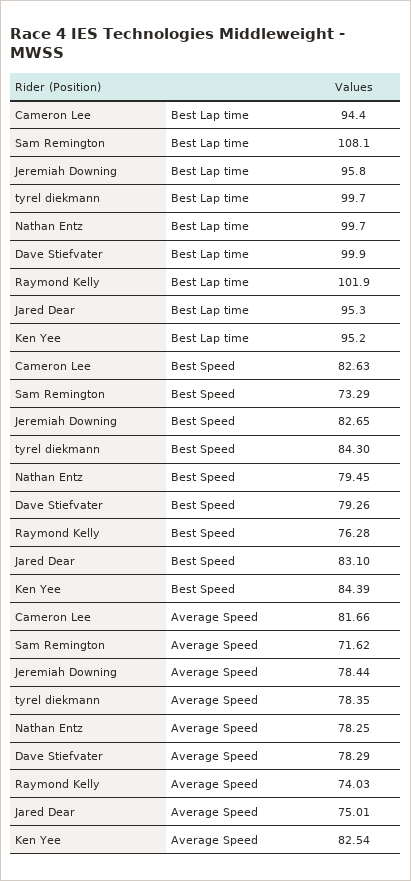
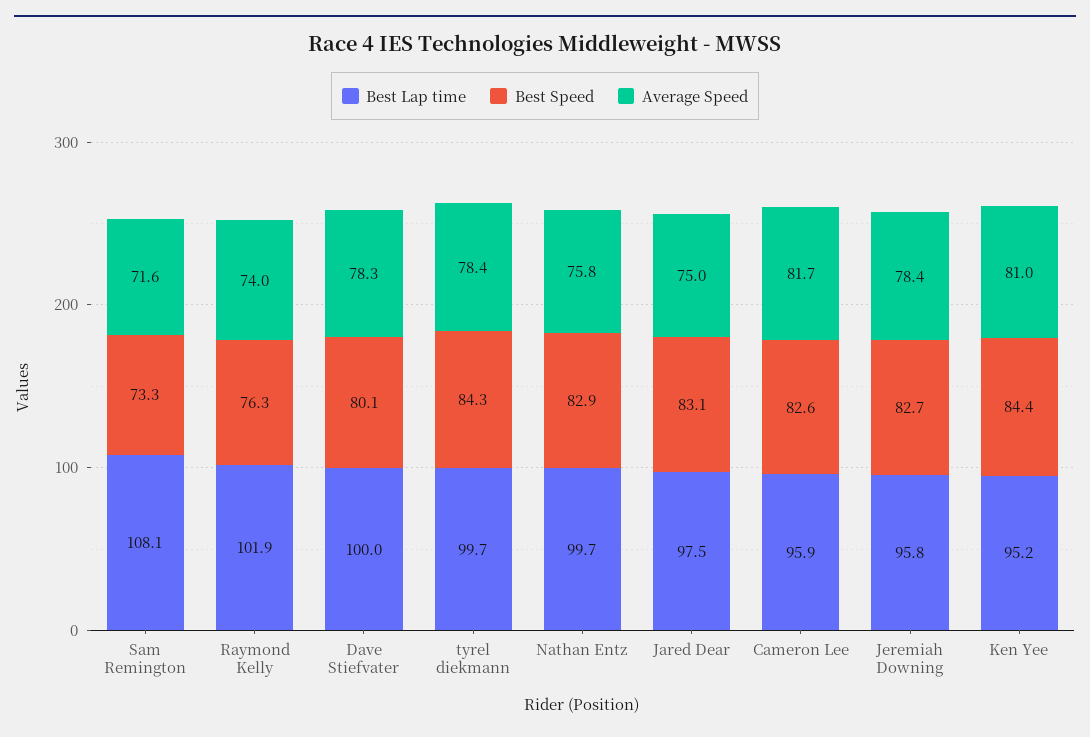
  {
    "Best Lap time": {
-     "Cameron Lee": 94.4,
+     "Cameron Lee": 95.9,
      "Sam Remington": 108.1,
      "Jeremiah Downing": 95.8,
      "tyrel diekmann": 99.7,
      "Nathan Entz": 99.7,
-     "Dave Stiefvater": 99.9,
+     "Dave Stiefvater": 100,
      "Raymond Kelly": 101.9,
-     "Jared Dear": 95.3,
+     "Jared Dear": 97.5,
      "Ken Yee": 95.2
    },
    "Best Speed": {
      "Cameron Lee": 82.63,
      "Sam Remington": 73.29,
      "Jeremiah Downing": 82.65,
      "tyrel diekmann": 84.3,
-     "Nathan Entz": 79.45,
+     "Nathan Entz": 82.9,
-     "Dave Stiefvater": 79.26,
+     "Dave Stiefvater": 80.1,
      "Raymond Kelly": 76.28,
      "Jared Dear": 83.1,
      "Ken Yee": 84.39
    },
    "Average Speed": {
      "Cameron Lee": 81.66,
      "Sam Remington": 71.62,
      "Jeremiah Downing": 78.44,
      "tyrel diekmann": 78.35,
-     "Nathan Entz": 78.25,
+     "Nathan Entz": 75.8,
      "Dave Stiefvater": 78.29,
      "Raymond Kelly": 74.03,
      "Jared Dear": 75.01,
-     "Ken Yee": 82.54
+     "Ken Yee": 81
    }
  }

